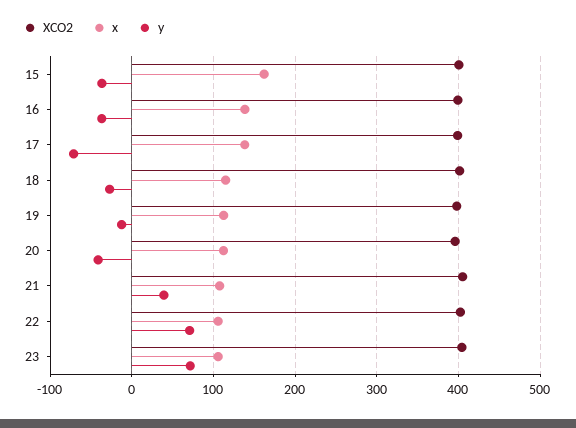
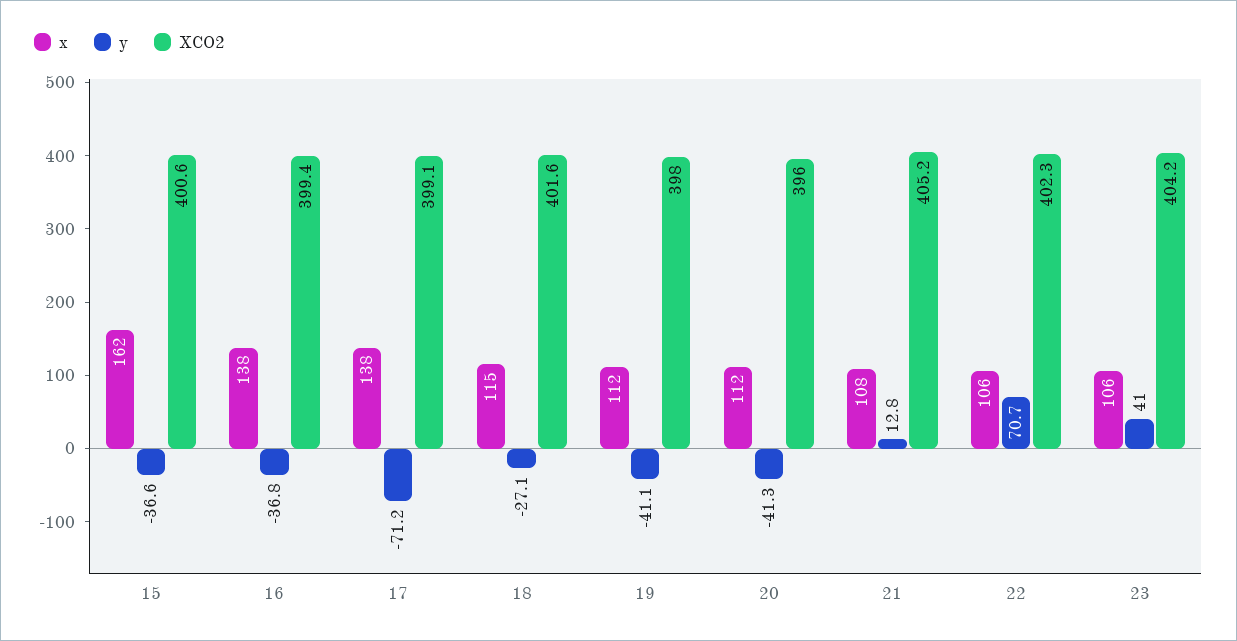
  {
    "XCO2": {
      "15": 400.6,
      "16": 399.4,
      "17": 399.1,
      "18": 401.6,
      "19": 398,
      "20": 396,
      "21": 405.2,
      "22": 402.3,
      "23": 404.2
    },
    "x": {
      "15": 162,
      "16": 138,
      "17": 138,
      "18": 115,
      "19": 112,
      "20": 112,
      "21": 108,
      "22": 106,
      "23": 106
    },
    "y": {
      "15": -36.6,
      "16": -36.8,
      "17": -71.2,
      "18": -27.1,
-     "19": -10,
+     "19": -41.1,
      "20": -41.3,
-     "21": 40,
+     "21": 12.8,
      "22": 70.7,
-     "23": 70
+     "23": 41
    }
  }

